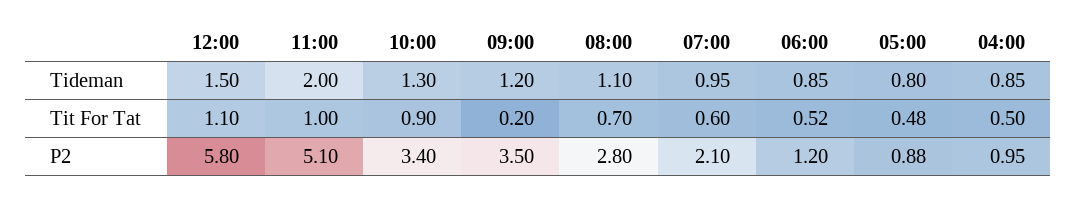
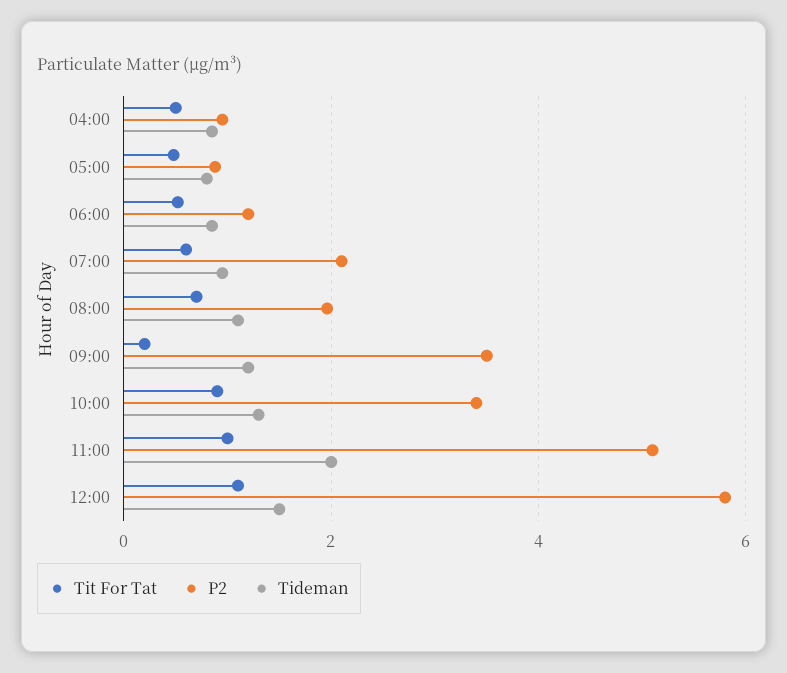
  {
    "Tideman": {
      "12:00": 1.5,
      "11:00": 2,
      "10:00": 1.3,
      "09:00": 1.2,
      "08:00": 1.1,
      "07:00": 0.95,
      "06:00": 0.85,
      "05:00": 0.8,
      "04:00": 0.85
    },
    "Tit For Tat": {
      "12:00": 1.1,
      "11:00": 1,
      "10:00": 0.9,
      "09:00": 0.2,
      "08:00": 0.7,
      "07:00": 0.6,
      "06:00": 0.52,
      "05:00": 0.48,
      "04:00": 0.5
    },
    "P2": {
      "12:00": 5.8,
      "11:00": 5.1,
      "10:00": 3.4,
      "09:00": 3.5,
-     "08:00": 2.8,
+     "08:00": 2,
      "07:00": 2.1,
      "06:00": 1.2,
      "05:00": 0.88,
      "04:00": 0.95
    }
  }

